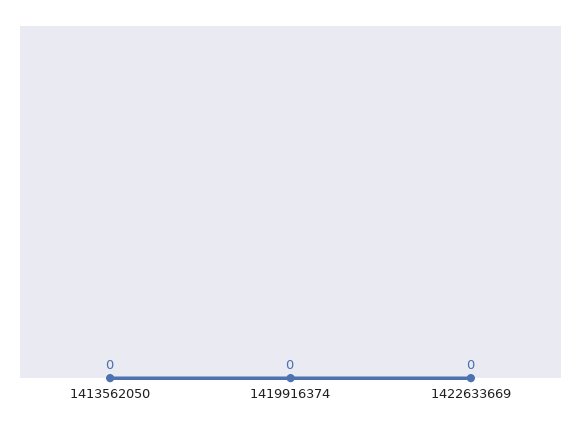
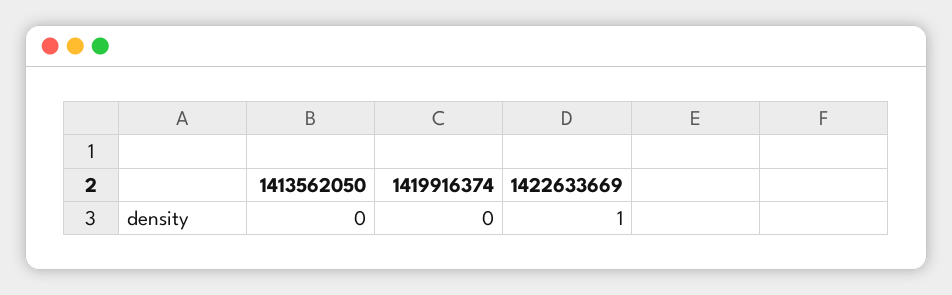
  {
    "1413562050": 0,
    "1419916374": 0,
-   "1422633669": 0
+   "1422633669": 1
  }

